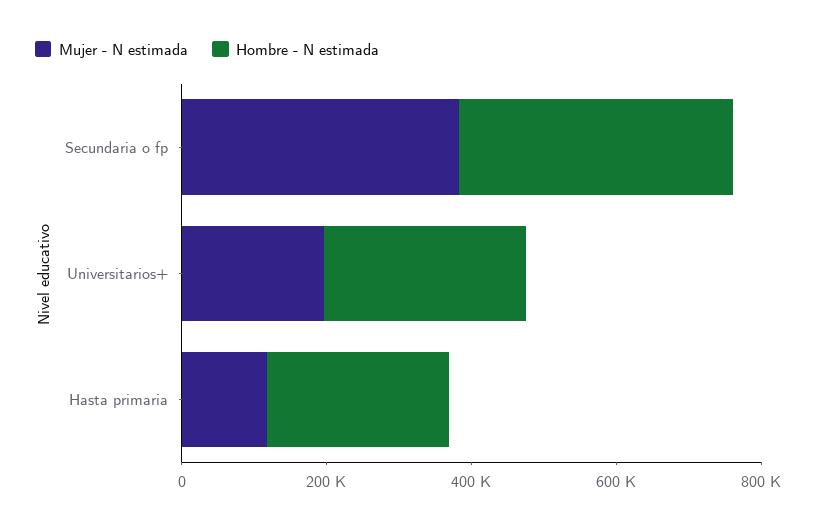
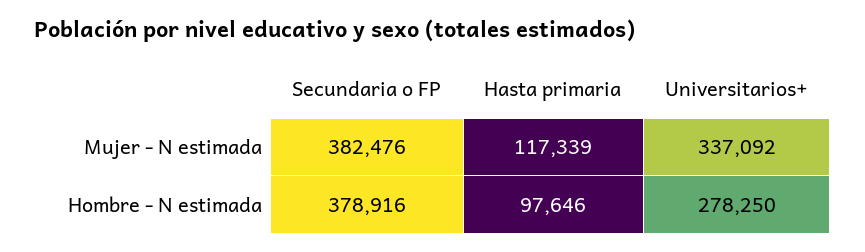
  {
    "Mujer - N estimada": {
      "Secundaria o fp": 382476,
-     "Universitarios+": 200000,
+     "Universitarios+": 337092,
      "Hasta primaria": 117339
    },
    "Hombre - N estimada": {
      "Secundaria o fp": 378916,
      "Universitarios+": 278250,
-     "Hasta primaria": 250000
+     "Hasta primaria": 97646
    }
  }

